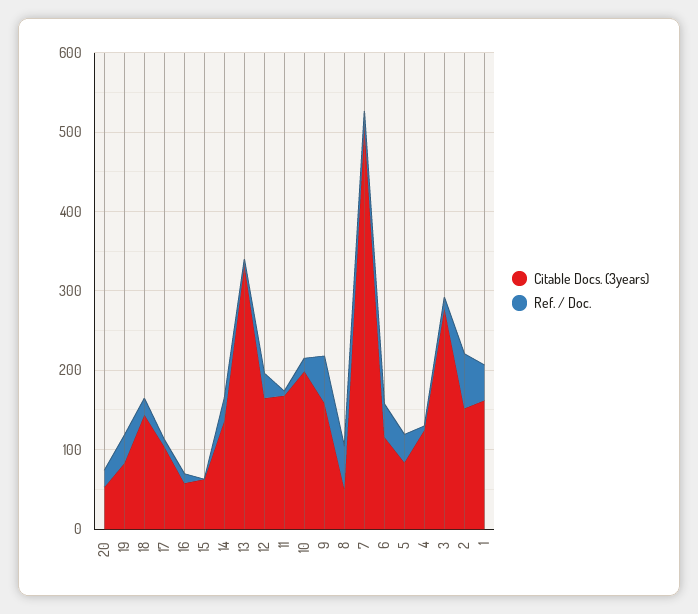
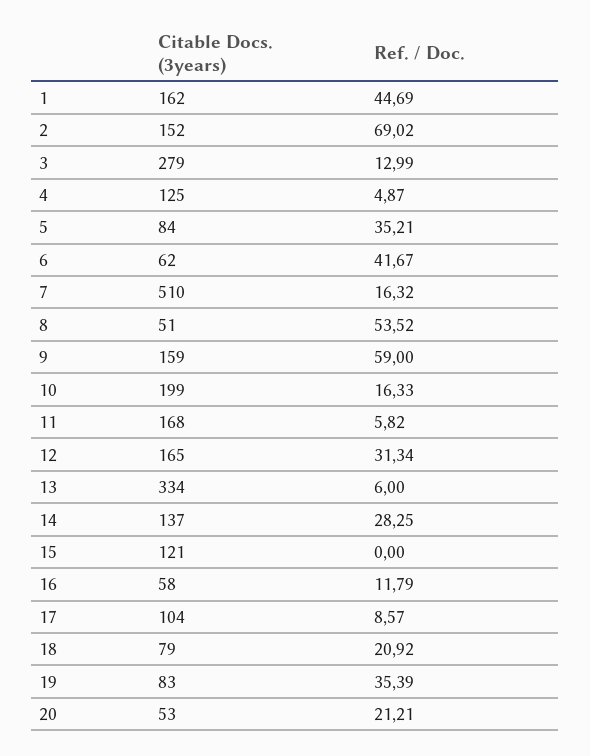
  {
    "Citable Docs. (3years)": {
      "20": 53,
      "19": 83,
-     "18": 140,
+     "18": 79,
      "17": 104,
      "16": 58,
-     "15": 60,
+     "15": 121,
      "14": 137,
      "13": 334,
      "12": 165,
      "11": 168,
      "10": 199,
      "9": 159,
      "8": 51,
      "7": 510,
-     "6": 120,
+     "6": 62,
      "5": 84,
      "4": 125,
      "3": 279,
      "2": 152,
      "1": 162
    },
    "Ref. / Doc.": {
      "20": 21.21,
      "19": 35.39,
      "18": 20.92,
      "17": 8.57,
      "16": 11.79,
      "15": 0,
      "14": 28.25,
      "13": 6,
      "12": 31.34,
      "11": 5.82,
      "10": 16.33,
      "9": 59,
      "8": 53.52,
      "7": 16.32,
      "6": 41.67,
      "5": 35.21,
      "4": 4.87,
      "3": 12.99,
      "2": 69.02,
      "1": 44.69
    }
  }

